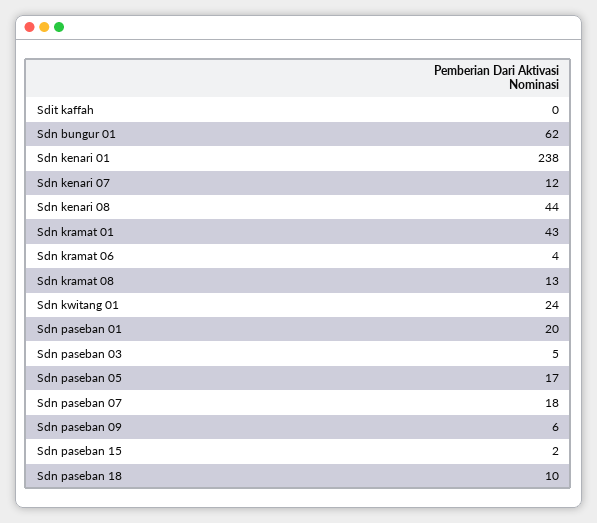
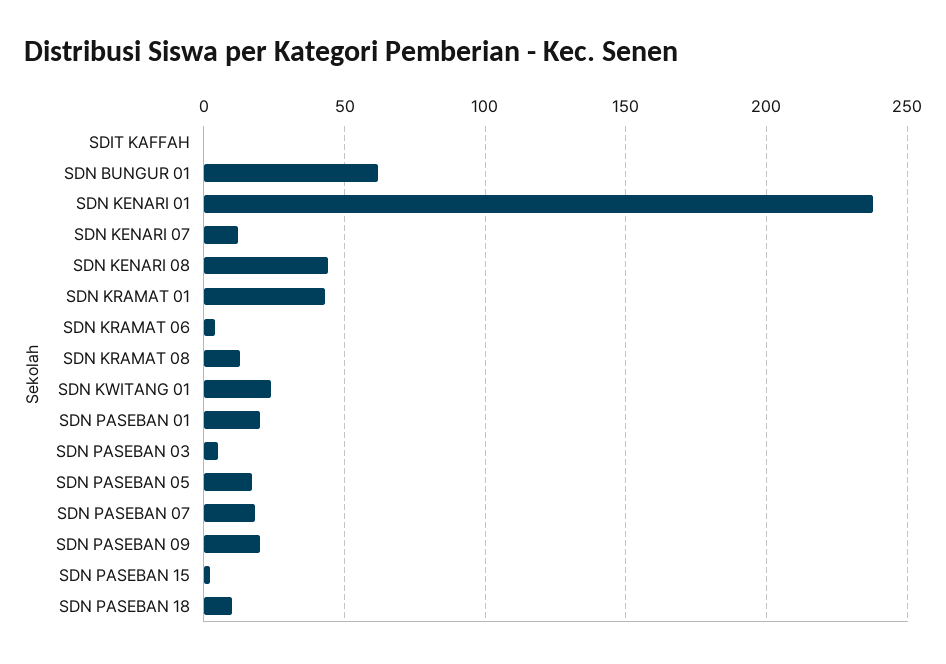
  {
    "Sdit kaffah": 0,
    "Sdn bungur 01": 62,
    "Sdn kenari 01": 238,
    "Sdn kenari 07": 12,
    "Sdn kenari 08": 44,
    "Sdn kramat 01": 43,
    "Sdn kramat 06": 4,
    "Sdn kramat 08": 13,
    "Sdn kwitang 01": 24,
    "Sdn paseban 01": 20,
    "Sdn paseban 03": 5,
    "Sdn paseban 05": 17,
    "Sdn paseban 07": 18,
-   "Sdn paseban 09": 6,
+   "Sdn paseban 09": 20,
    "Sdn paseban 15": 2,
    "Sdn paseban 18": 10
  }

